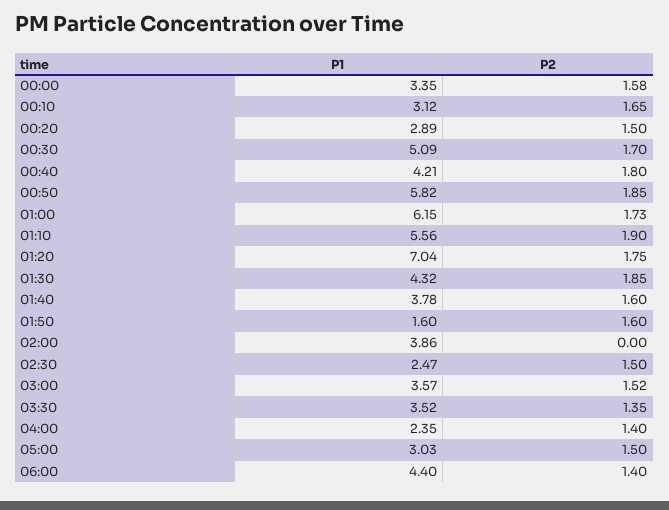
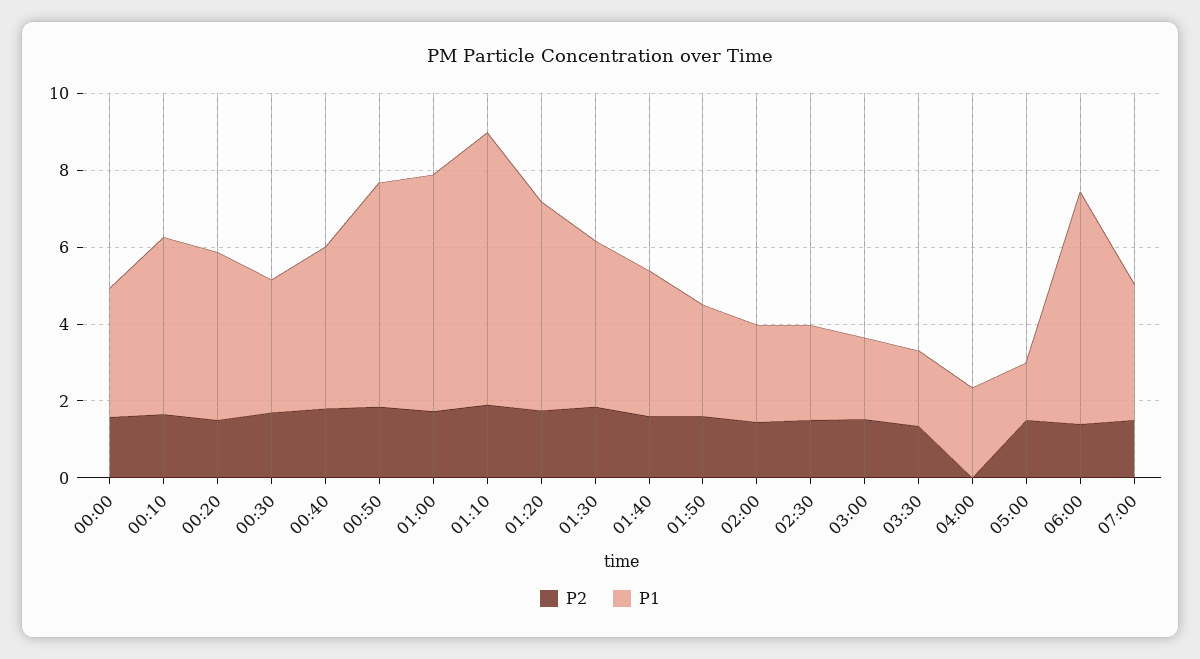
  {
    "P1": {
      "00:00": 3.35,
-     "00:10": 3.12,
+     "00:10": 4.5,
-     "00:20": 2.89,
+     "00:20": 4.5,
-     "00:30": 5.09,
+     "00:30": 3.5,
      "00:40": 4.21,
      "00:50": 5.82,
      "01:00": 6.15,
-     "01:10": 5.56,
+     "01:10": 7,
-     "01:20": 7.04,
+     "01:20": 5.5,
      "01:30": 4.32,
      "01:40": 3.78,
-     "01:50": 1.6,
+     "01:50": 3,
-     "02:00": 3.86,
+     "02:00": 2.5,
      "02:30": 2.47,
-     "03:00": 3.57,
+     "03:00": 2,
-     "03:30": 3.52,
+     "03:30": 2,
      "04:00": 2.35,
-     "05:00": 3.03,
+     "05:00": 1.5,
-     "06:00": 4.4
+     "06:00": 6,
+     "07:00": 3.5
    },
    "P2": {
      "00:00": 1.58,
      "00:10": 1.65,
      "00:20": 1.5,
      "00:30": 1.7,
      "00:40": 1.8,
      "00:50": 1.85,
      "01:00": 1.73,
      "01:10": 1.9,
      "01:20": 1.75,
      "01:30": 1.85,
      "01:40": 1.6,
      "01:50": 1.6,
-     "02:00": 0,
+     "02:00": 1.5,
      "02:30": 1.5,
      "03:00": 1.52,
      "03:30": 1.35,
-     "04:00": 1.4,
+     "04:00": 0,
      "05:00": 1.5,
-     "06:00": 1.4
+     "06:00": 1.4,
+     "07:00": 1.5
    }
  }

